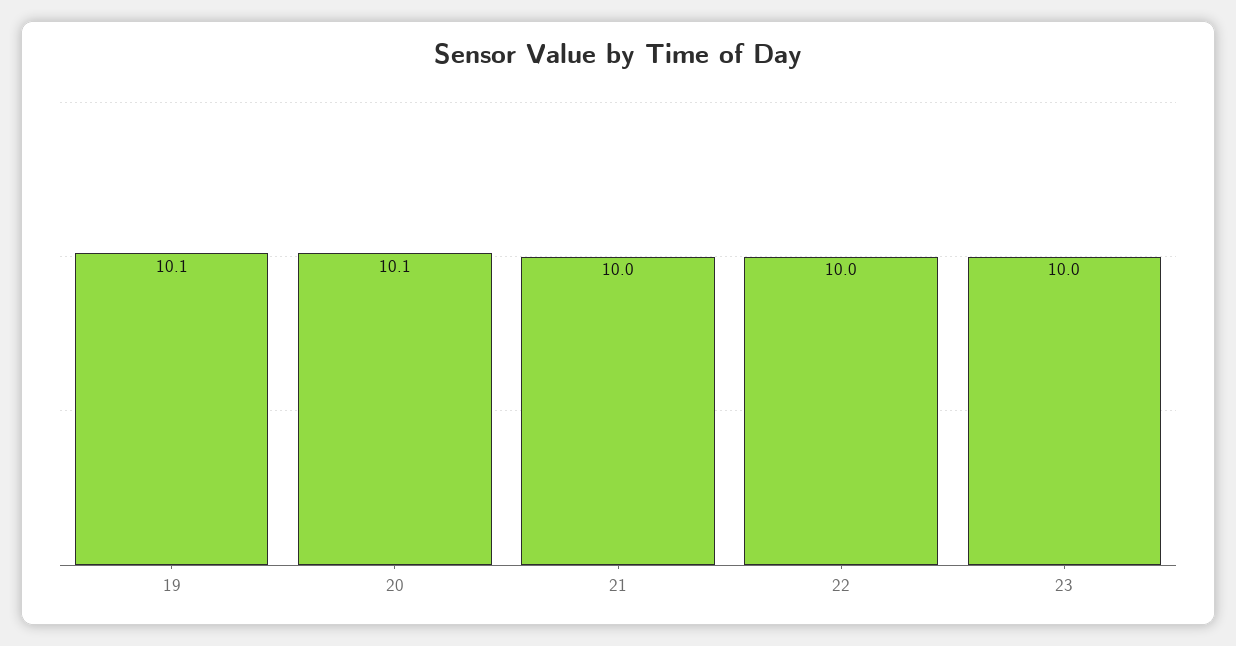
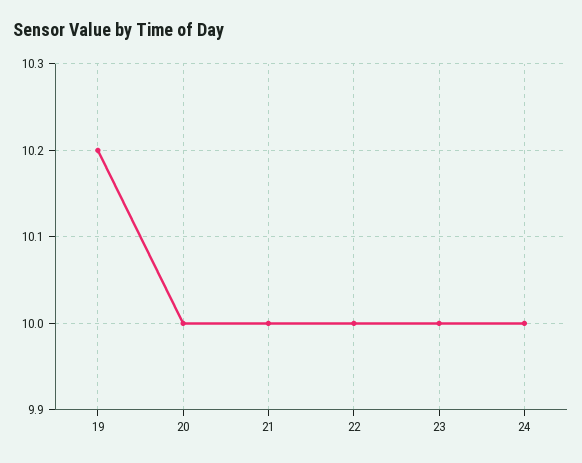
  {
-   "19": 10.1,
+   "19": 10.2,
-   "20": 10.1,
+   "20": 10,
    "21": 10,
    "22": 10,
-   "23": 10
+   "23": 10,
+   "24": 10
  }

